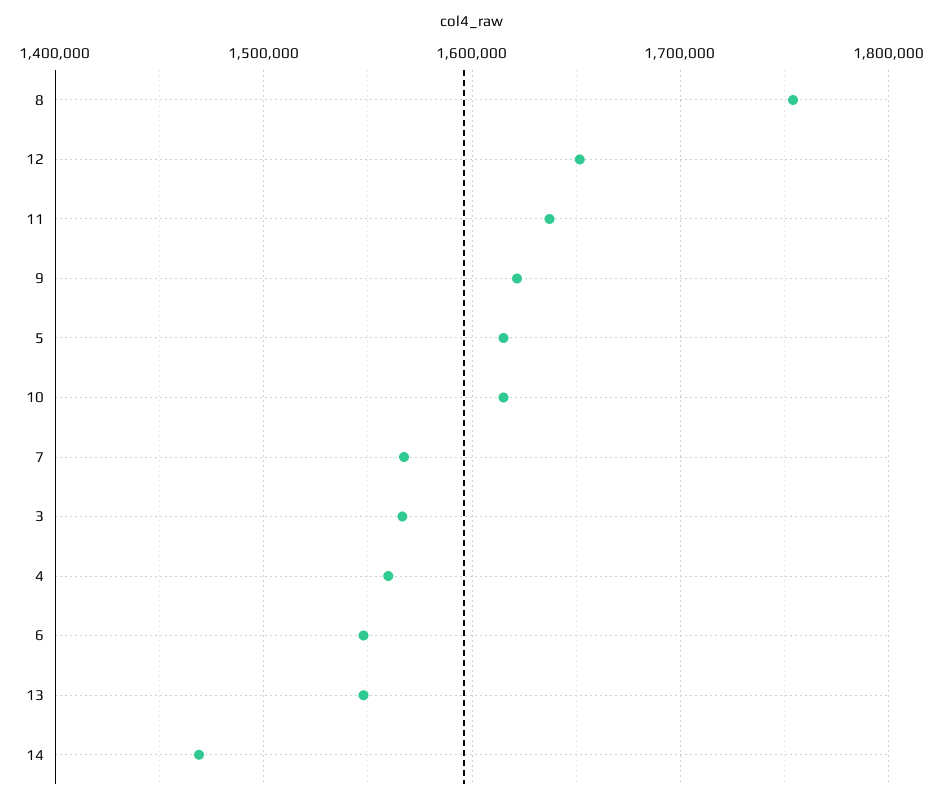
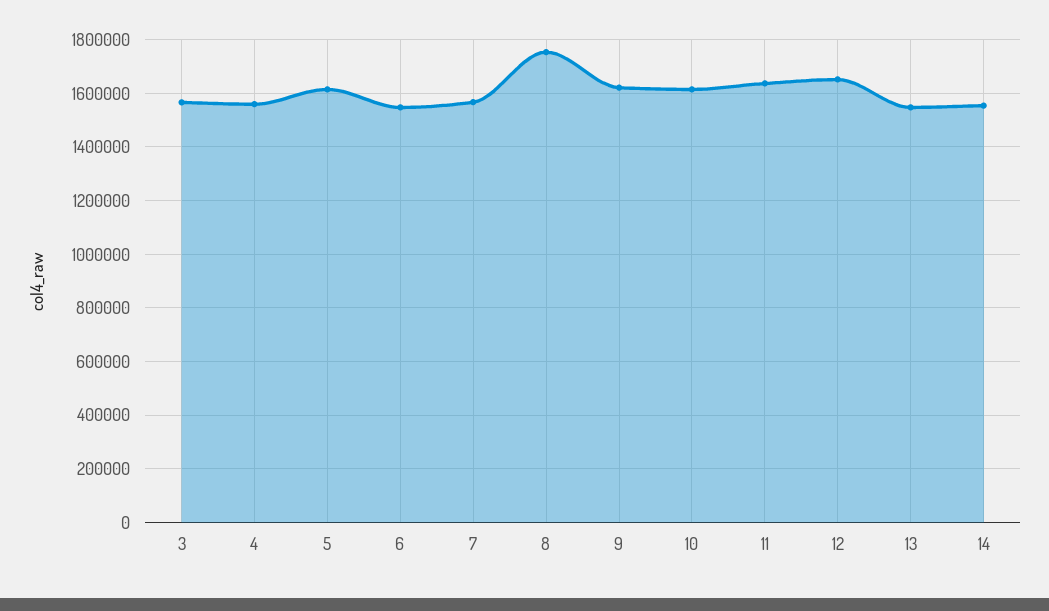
  {
    "8": 1750000,
    "12": 1650000,
    "11": 1640000,
    "9": 1620000,
    "5": 1620000,
    "10": 1620000,
    "7": 1570000,
    "3": 1570000,
    "4": 1560000,
    "6": 1550000,
    "13": 1550000,
-   "14": 1470000
+   "14": 1550000
  }

